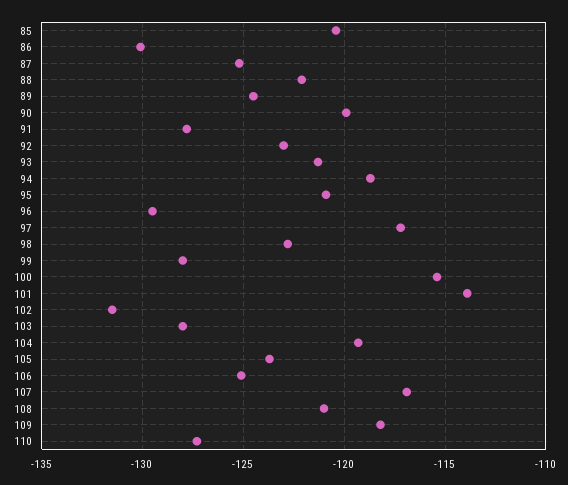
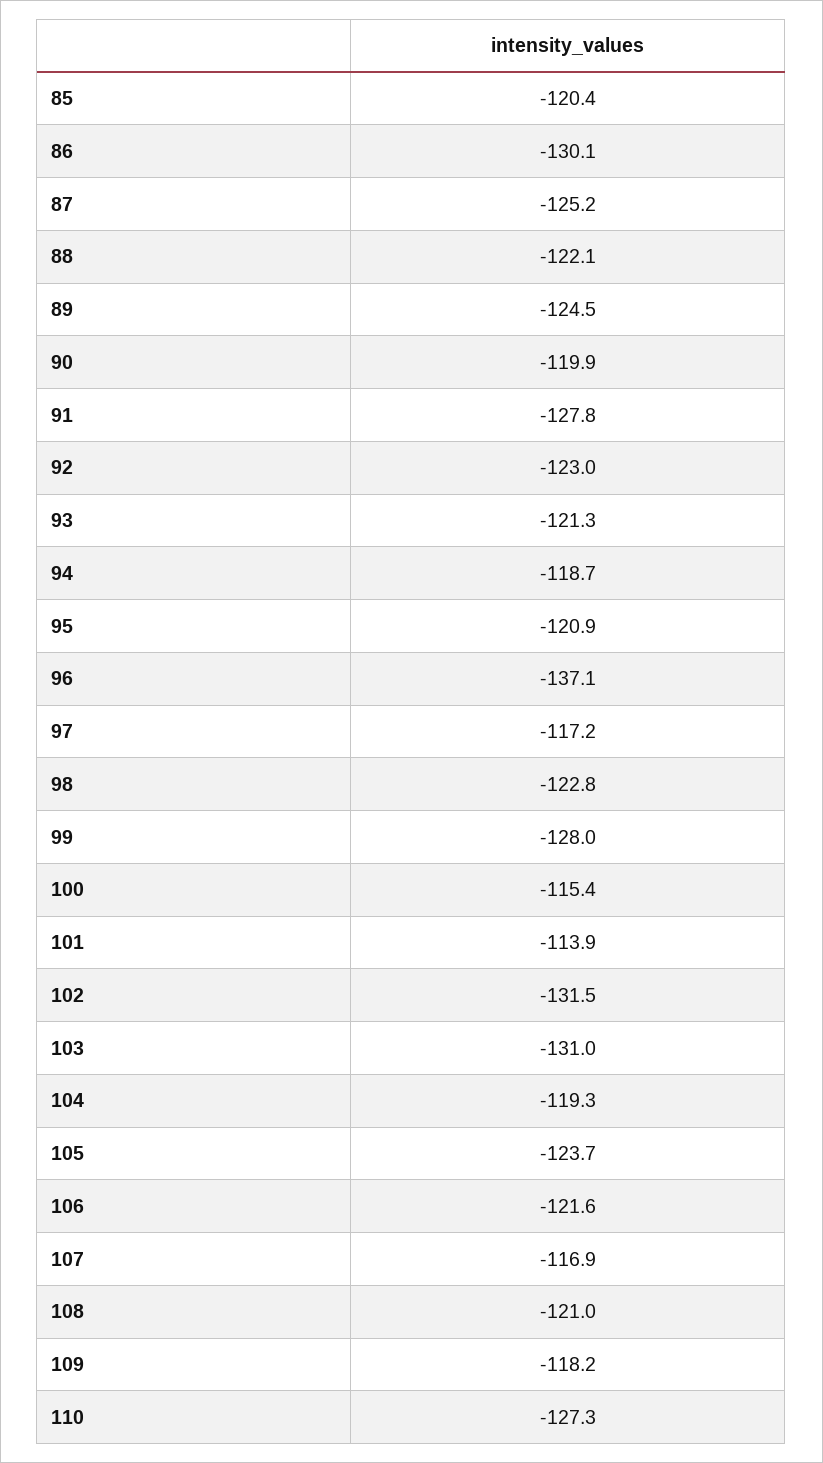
  {
    "85": -120.4,
    "86": -130.1,
    "87": -125.2,
    "88": -122.1,
    "89": -124.5,
    "90": -119.9,
    "91": -127.8,
    "92": -123,
    "93": -121.3,
    "94": -118.7,
    "95": -120.9,
-   "96": -129.5,
+   "96": -137.1,
    "97": -117.2,
    "98": -122.8,
    "99": -128,
    "100": -115.4,
    "101": -113.9,
    "102": -131.5,
-   "103": -128,
+   "103": -131,
    "104": -119.3,
    "105": -123.7,
-   "106": -125,
+   "106": -121.6,
    "107": -116.9,
    "108": -121,
    "109": -118.2,
    "110": -127.3
  }

